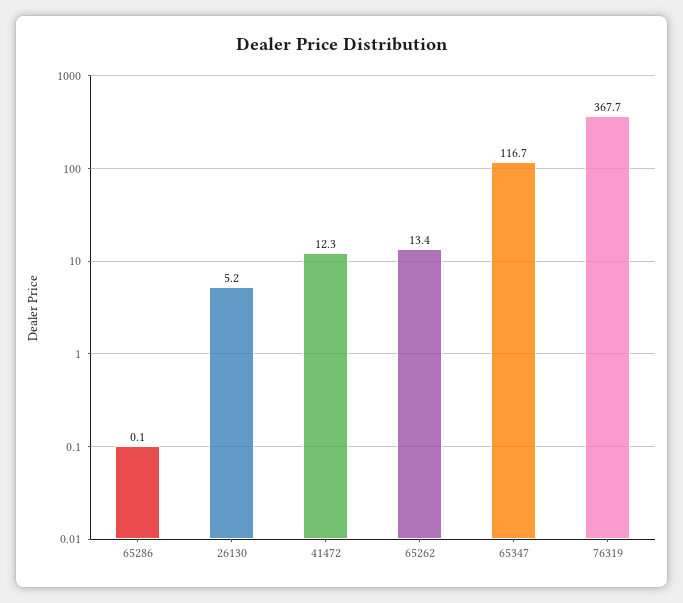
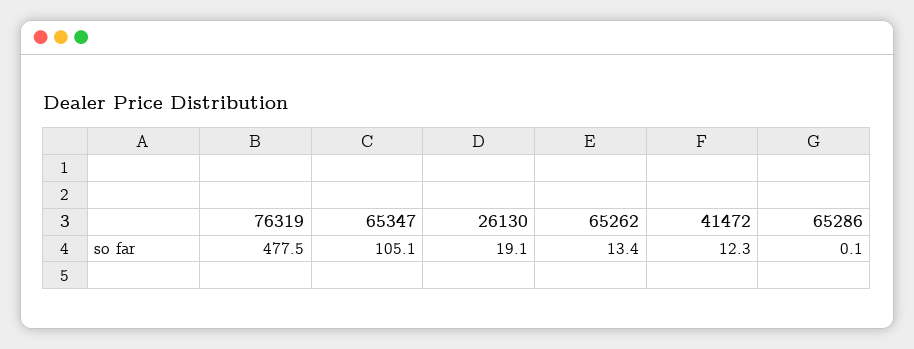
  {
    "65286": 0.1,
-   "26130": 5.2,
+   "26130": 19.1,
    "41472": 12.3,
    "65262": 13.4,
-   "65347": 116.7,
+   "65347": 105.1,
-   "76319": 367.7
+   "76319": 477.5
  }

